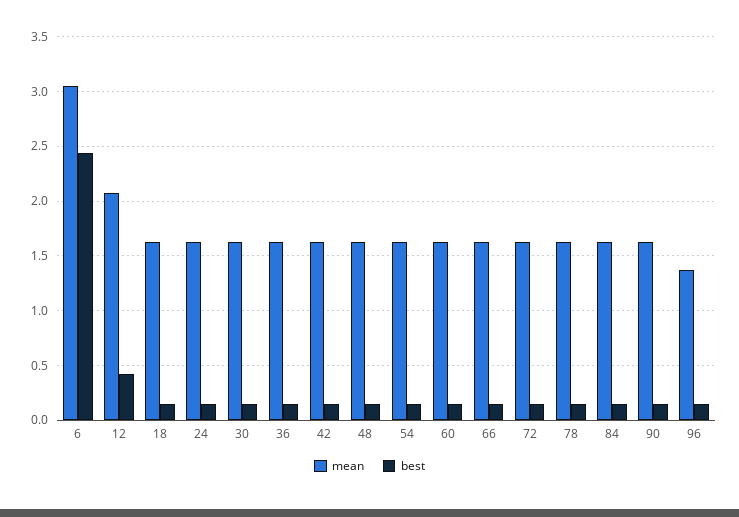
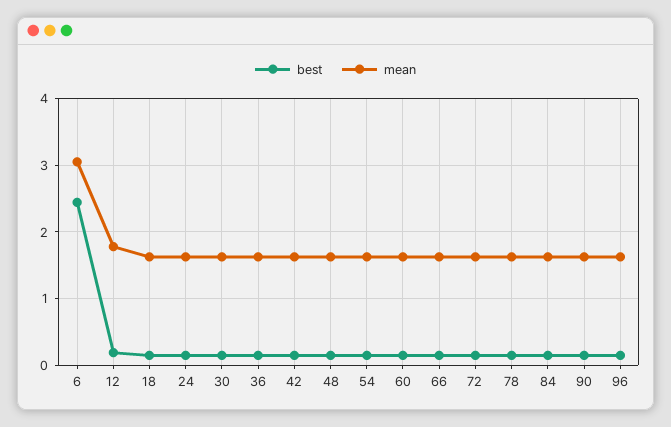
  {
    "mean": {
      "6": 3.1,
-     "12": 2.1,
+     "12": 1.8,
      "18": 1.6,
      "24": 1.6,
      "30": 1.6,
      "36": 1.6,
      "42": 1.6,
      "48": 1.6,
      "54": 1.6,
      "60": 1.6,
      "66": 1.6,
      "72": 1.6,
      "78": 1.6,
      "84": 1.6,
      "90": 1.6,
-     "96": 1.4
+     "96": 1.6
    },
    "best": {
      "6": 2.4,
-     "12": 0.4,
+     "12": 0.2,
      "18": 0.1,
      "24": 0.1,
      "30": 0.1,
      "36": 0.1,
      "42": 0.1,
      "48": 0.1,
      "54": 0.1,
      "60": 0.1,
      "66": 0.1,
      "72": 0.1,
      "78": 0.1,
      "84": 0.1,
      "90": 0.1,
      "96": 0.1
    }
  }

